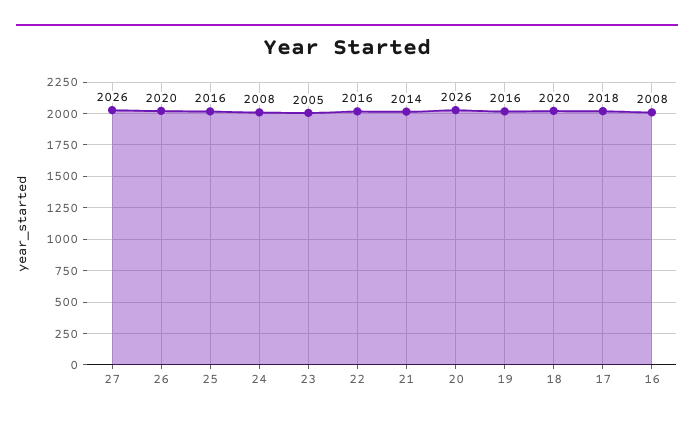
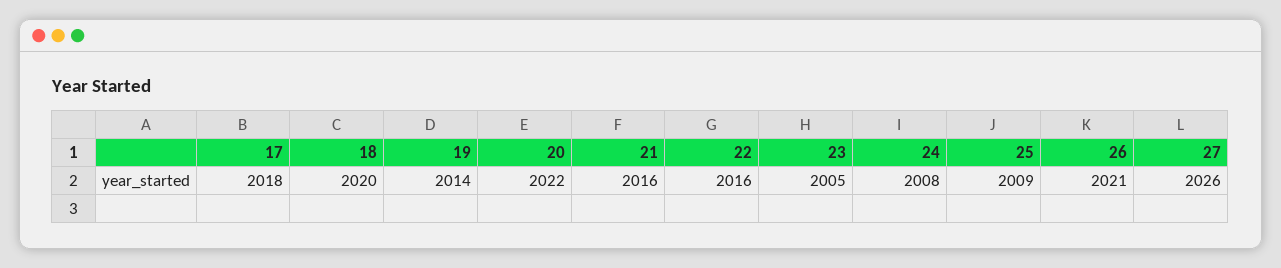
  {
    "27": 2026,
-   "26": 2020,
+   "26": 2021,
-   "25": 2016,
+   "25": 2009,
    "24": 2008,
    "23": 2005,
    "22": 2016,
-   "21": 2014,
+   "21": 2016,
-   "20": 2026,
+   "20": 2022,
-   "19": 2016,
+   "19": 2014,
    "18": 2020,
-   "17": 2018,
+   "17": 2018
-   "16": 2008
  }

